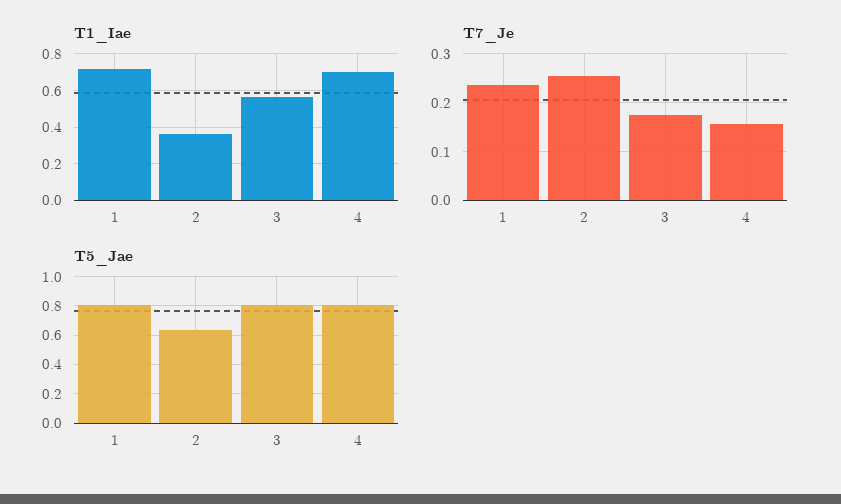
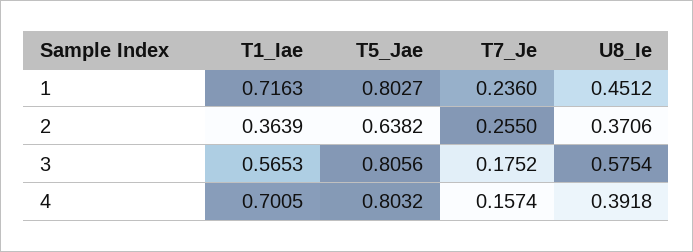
  {
    "T1_Iae": {
      "1": 0.7163,
      "2": 0.3639,
      "3": 0.5653,
      "4": 0.7005
    },
    "T7_Je": {
      "1": 0.236,
      "2": 0.255,
      "3": 0.1752,
      "4": 0.1574
    },
    "T5_Jae": {
      "1": 0.8027,
      "2": 0.6382,
      "3": 0.8056,
      "4": 0.8032
-   }
+   },
+   "U8_Ie": {
+     "1": 0.4512,
+     "2": 0.3706,
+     "3": 0.5754,
+     "4": 0.3918
+   }
  }

